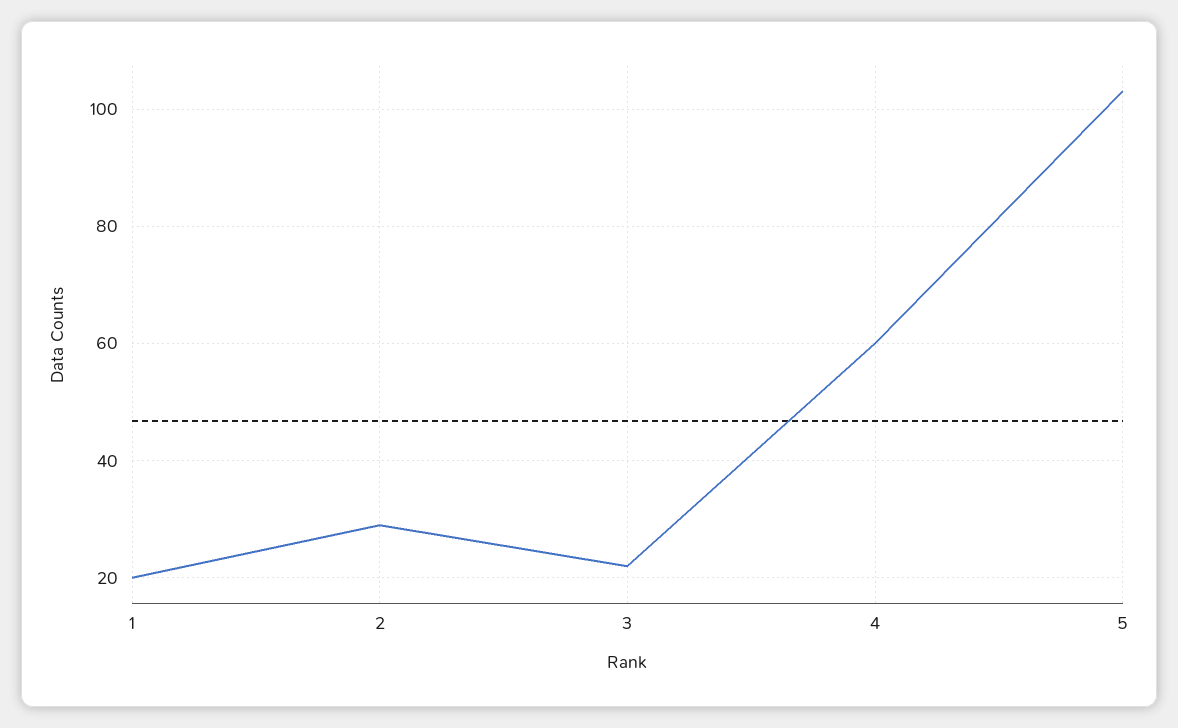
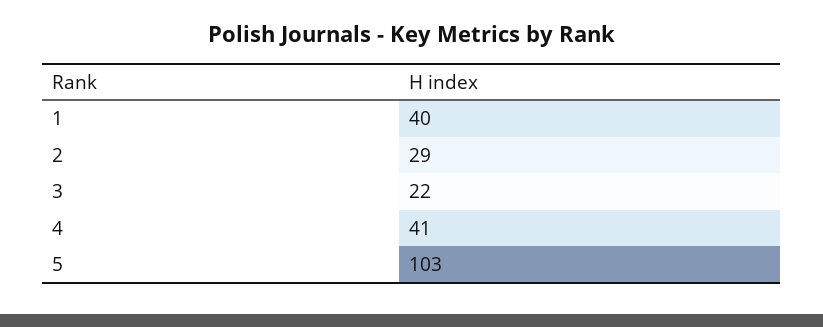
  {
-   "1": 20,
+   "1": 40,
    "2": 29,
    "3": 22,
-   "4": 60,
+   "4": 41,
    "5": 103
  }

